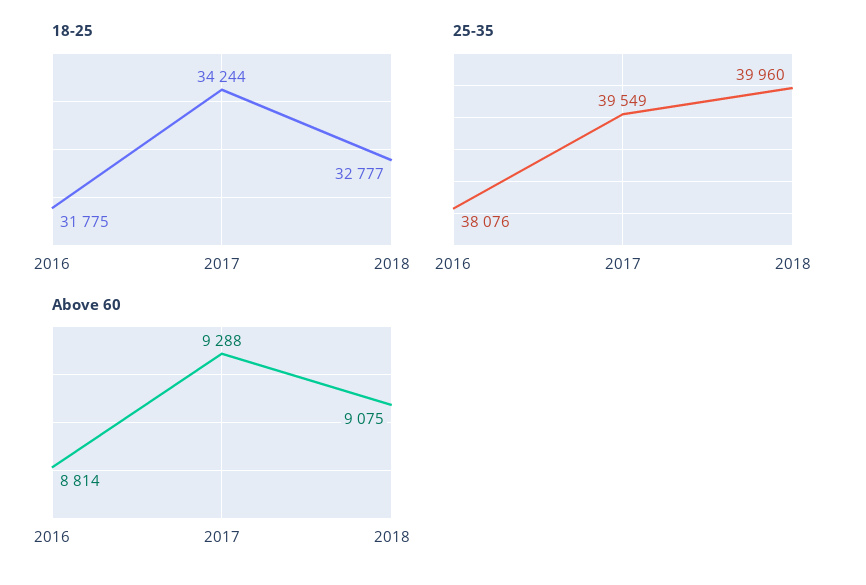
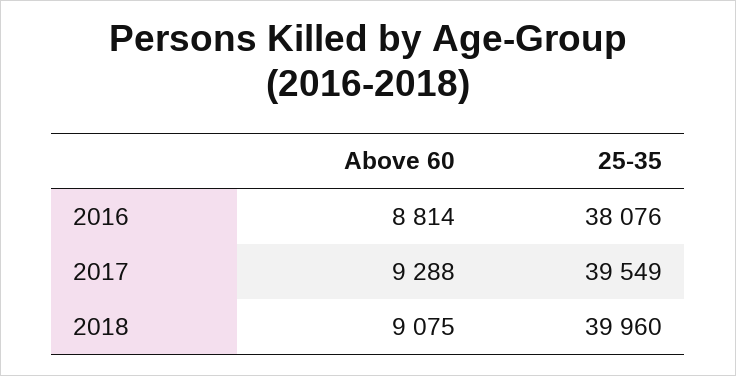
  {
-   "18-25": {
-     "2016": 31775,
-     "2017": 34244,
-     "2018": 32777
-   },
    "25-35": {
      "2016": 38076,
      "2017": 39549,
      "2018": 39960
    },
    "Above 60": {
      "2016": 8814,
      "2017": 9288,
      "2018": 9075
    }
  }

